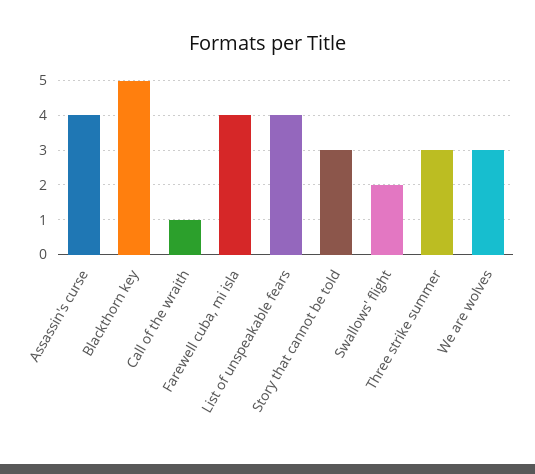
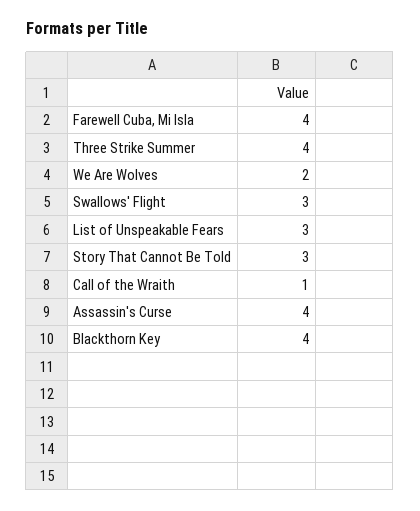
  {
    "Assassin's curse": 4,
-   "Blackthorn key": 5,
+   "Blackthorn key": 4,
    "Call of the wraith": 1,
    "Farewell cuba, mi isla": 4,
-   "List of unspeakable fears": 4,
+   "List of unspeakable fears": 3,
    "Story that cannot be told": 3,
-   "Swallows' flight": 2,
+   "Swallows' flight": 3,
-   "Three strike summer": 3,
+   "Three strike summer": 4,
-   "We are wolves": 3
+   "We are wolves": 2
  }

